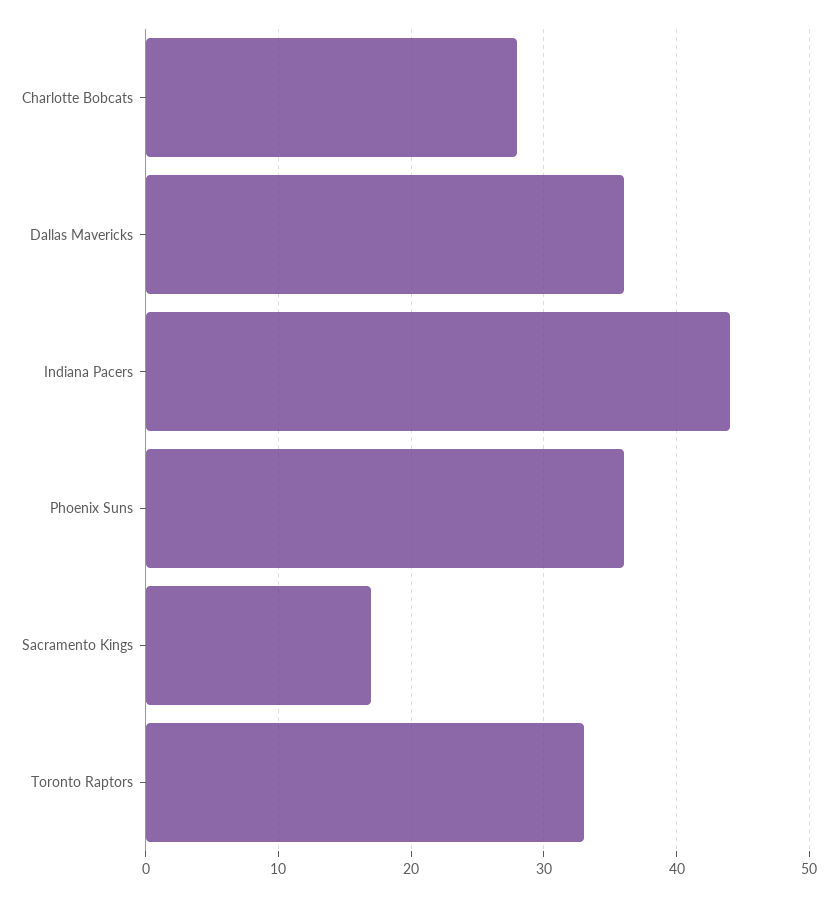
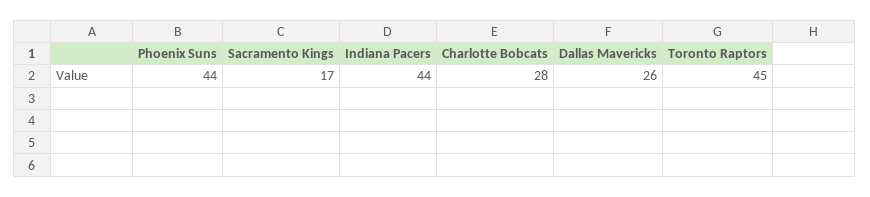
  {
    "Charlotte Bobcats": 28,
-   "Dallas Mavericks": 36,
+   "Dallas Mavericks": 26,
    "Indiana Pacers": 44,
-   "Phoenix Suns": 36,
+   "Phoenix Suns": 44,
    "Sacramento Kings": 17,
-   "Toronto Raptors": 33
+   "Toronto Raptors": 45
  }

